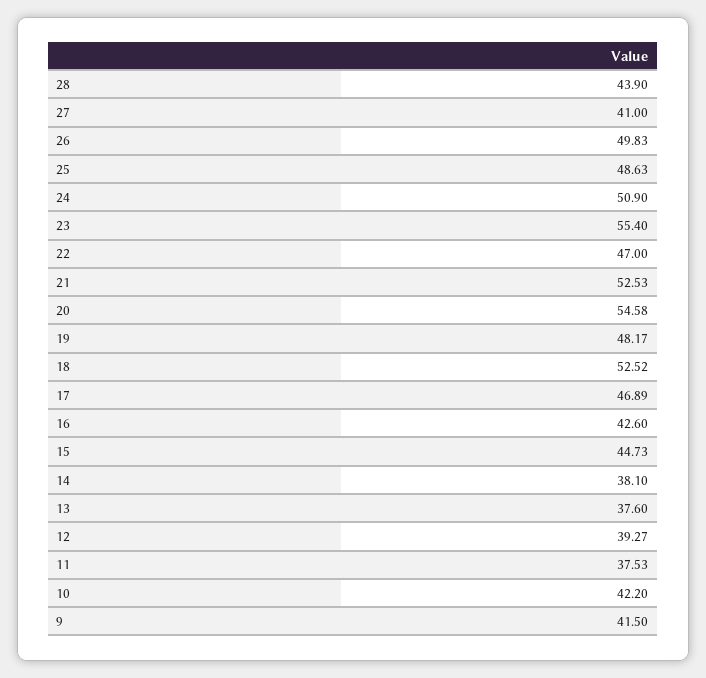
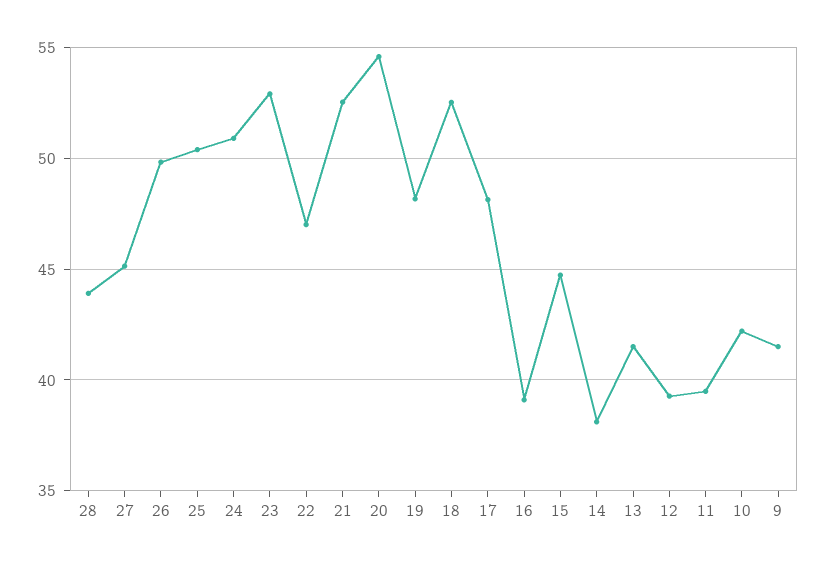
  {
    "28": 43.9,
-   "27": 41,
+   "27": 45,
    "26": 49.83,
-   "25": 48.63,
+   "25": 50.5,
    "24": 50.9,
-   "23": 55.4,
+   "23": 53,
    "22": 47,
    "21": 52.53,
    "20": 54.58,
    "19": 48.17,
    "18": 52.52,
-   "17": 46.89,
+   "17": 48,
-   "16": 42.6,
+   "16": 39,
    "15": 44.73,
    "14": 38.1,
-   "13": 37.6,
+   "13": 41.5,
    "12": 39.27,
-   "11": 37.53,
+   "11": 39.5,
    "10": 42.2,
    "9": 41.5
  }

